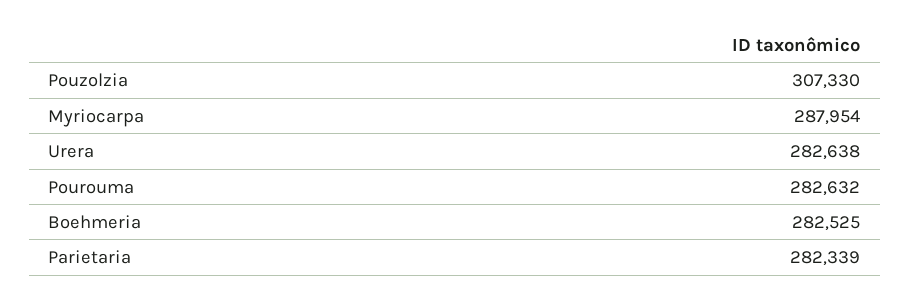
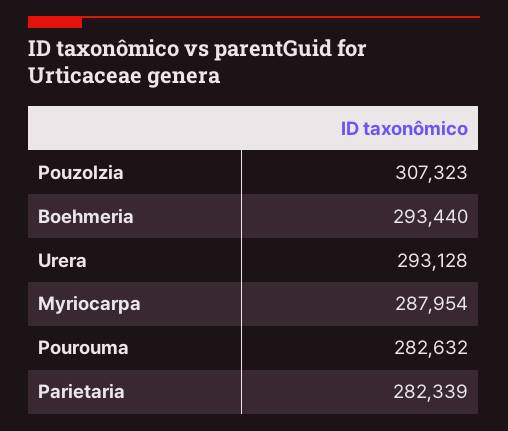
  {
-   "Pouzolzia": 307330,
+   "Pouzolzia": 307323,
    "Myriocarpa": 287954,
-   "Urera": 282638,
+   "Urera": 293128,
    "Pourouma": 282632,
-   "Boehmeria": 282525,
+   "Boehmeria": 293440,
    "Parietaria": 282339
  }

